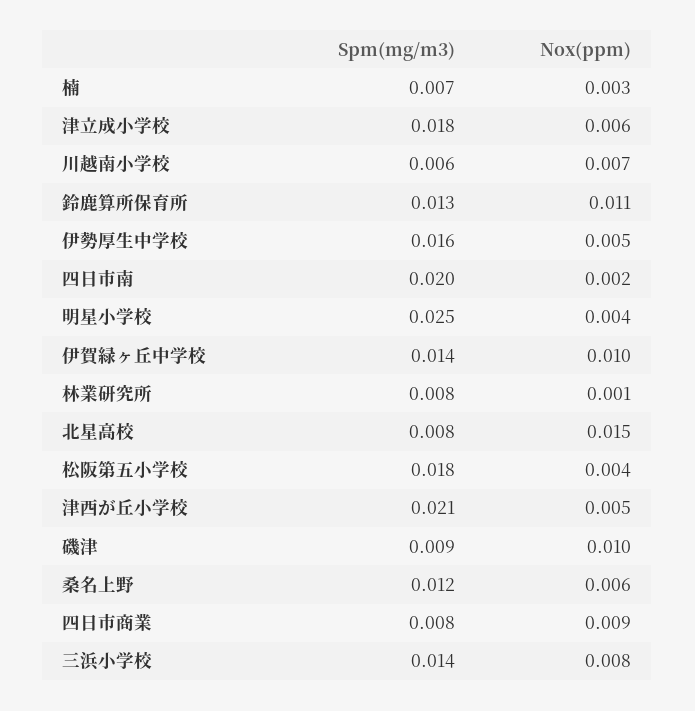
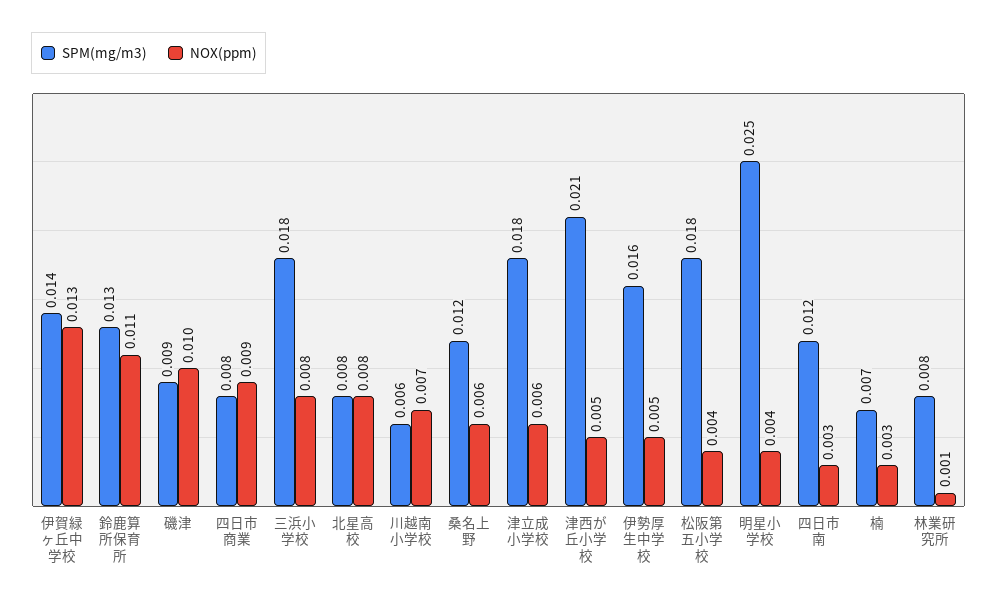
  {
    "Spm(mg/m3)": {
      "楠": 0.007,
      "津立成小学校": 0.018,
      "川越南小学校": 0.006,
      "鈴鹿算所保育所": 0.013,
      "伊勢厚生中学校": 0.016,
-     "四日市南": 0.02,
+     "四日市南": 0.012,
      "明星小学校": 0.025,
      "伊賀緑ヶ丘中学校": 0.014,
      "林業研究所": 0.008,
      "北星高校": 0.008,
      "松阪第五小学校": 0.018,
      "津西が丘小学校": 0.021,
      "磯津": 0.009,
      "桑名上野": 0.012,
      "四日市商業": 0.008,
-     "三浜小学校": 0.014
+     "三浜小学校": 0.018
    },
    "Nox(ppm)": {
      "楠": 0.003,
      "津立成小学校": 0.006,
      "川越南小学校": 0.007,
      "鈴鹿算所保育所": 0.011,
      "伊勢厚生中学校": 0.005,
-     "四日市南": 0.002,
+     "四日市南": 0.003,
      "明星小学校": 0.004,
-     "伊賀緑ヶ丘中学校": 0.01,
+     "伊賀緑ヶ丘中学校": 0.013,
      "林業研究所": 0.001,
-     "北星高校": 0.015,
+     "北星高校": 0.008,
      "松阪第五小学校": 0.004,
      "津西が丘小学校": 0.005,
      "磯津": 0.01,
      "桑名上野": 0.006,
      "四日市商業": 0.009,
      "三浜小学校": 0.008
    }
  }

